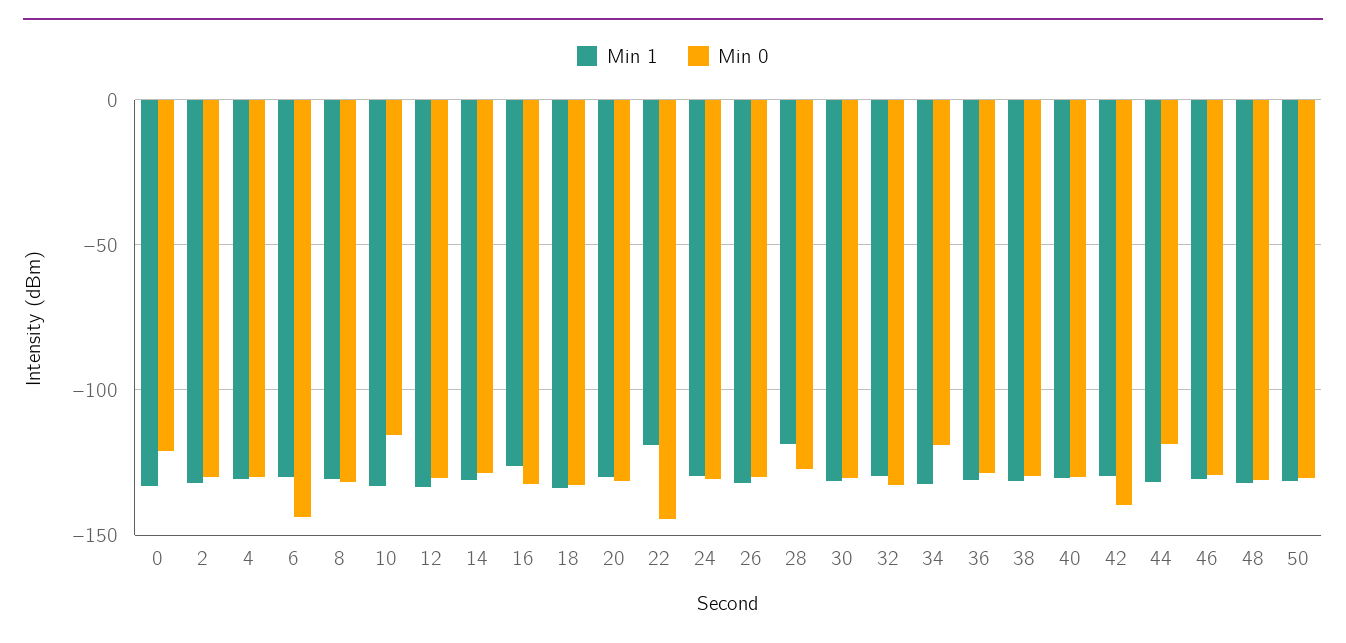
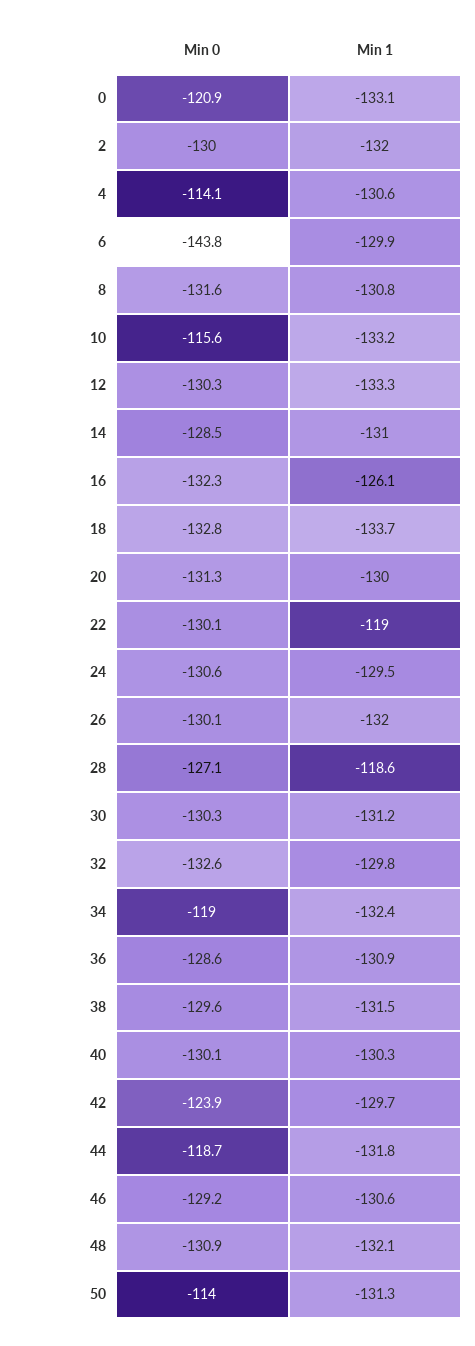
  {
    "Min 1": {
      "0": -133.1,
      "2": -132,
      "4": -130.6,
      "6": -129.9,
      "8": -130.8,
      "10": -133.2,
      "12": -133.3,
      "14": -131,
      "16": -126.1,
      "18": -133.7,
      "20": -130,
      "22": -119,
      "24": -129.5,
      "26": -132,
      "28": -118.6,
      "30": -131.2,
      "32": -129.8,
      "34": -132.4,
      "36": -130.9,
      "38": -131.5,
      "40": -130.3,
      "42": -129.7,
      "44": -131.8,
      "46": -130.6,
      "48": -132.1,
      "50": -131.3
    },
    "Min 0": {
      "0": -120.9,
      "2": -130,
-     "4": -130,
+     "4": -114.1,
      "6": -143.8,
      "8": -131.6,
      "10": -115.6,
      "12": -130.3,
      "14": -128.5,
      "16": -132.3,
      "18": -132.8,
      "20": -131.3,
-     "22": -145,
+     "22": -130.1,
      "24": -130.6,
      "26": -130.1,
      "28": -127.1,
      "30": -130.3,
      "32": -132.6,
      "34": -119,
      "36": -128.6,
      "38": -129.6,
      "40": -130.1,
-     "42": -140,
+     "42": -123.9,
      "44": -118.7,
      "46": -129.2,
      "48": -130.9,
-     "50": -130
+     "50": -114
    }
  }

